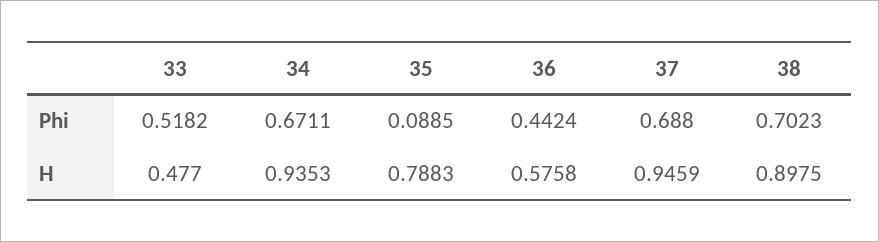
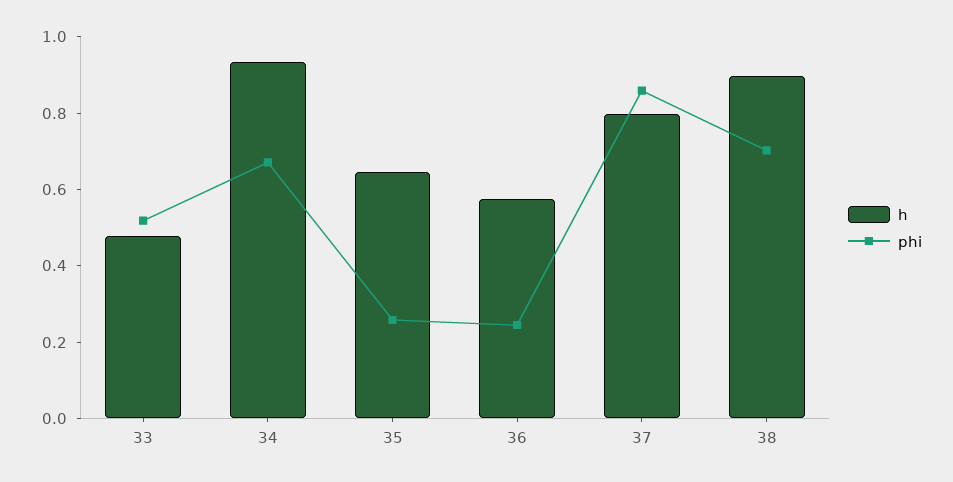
  {
    "Phi": {
      "33": 0.5182,
      "34": 0.6711,
-     "35": 0.0885,
+     "35": 0.25,
-     "36": 0.4424,
+     "36": 0.25,
-     "37": 0.688,
+     "37": 0.85,
      "38": 0.7023
    },
    "H": {
      "33": 0.477,
      "34": 0.9353,
-     "35": 0.7883,
+     "35": 0.65,
      "36": 0.5758,
-     "37": 0.9459,
+     "37": 0.8,
      "38": 0.8975
    }
  }

